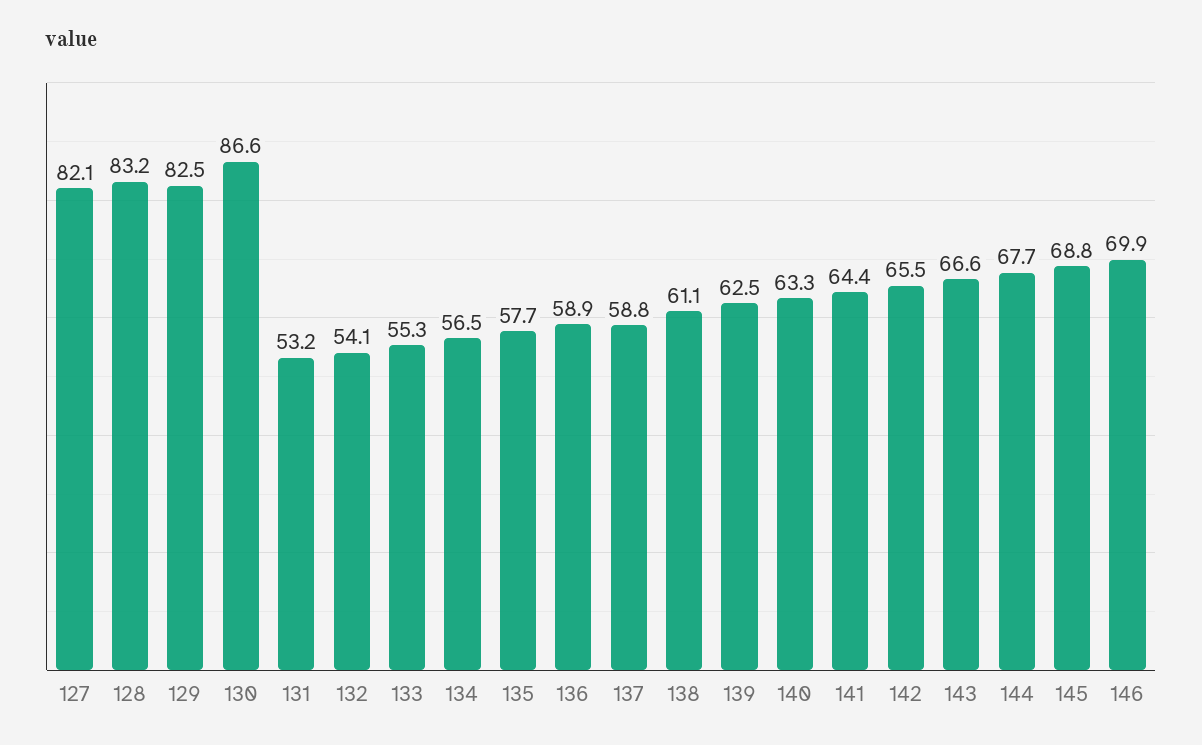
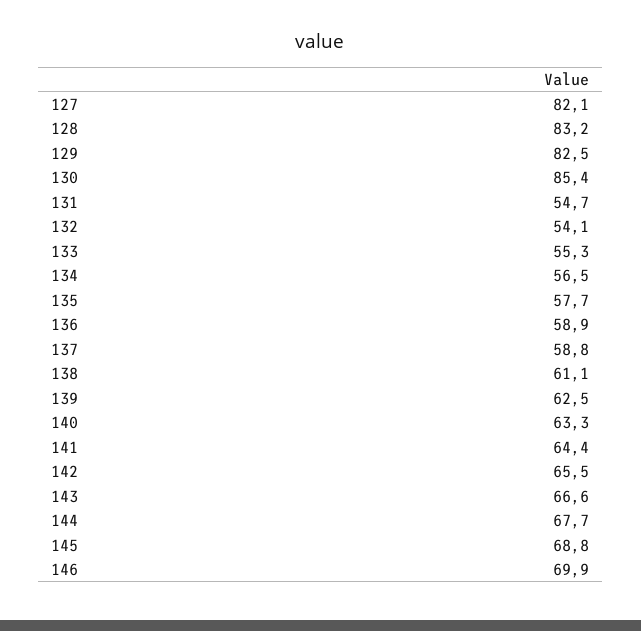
  {
    "127": 82.1,
    "128": 83.2,
    "129": 82.5,
-   "130": 86.6,
+   "130": 85.4,
-   "131": 53.2,
+   "131": 54.7,
    "132": 54.1,
    "133": 55.3,
    "134": 56.5,
    "135": 57.7,
    "136": 58.9,
    "137": 58.8,
    "138": 61.1,
    "139": 62.5,
    "140": 63.3,
    "141": 64.4,
    "142": 65.5,
    "143": 66.6,
    "144": 67.7,
    "145": 68.8,
    "146": 69.9
  }

